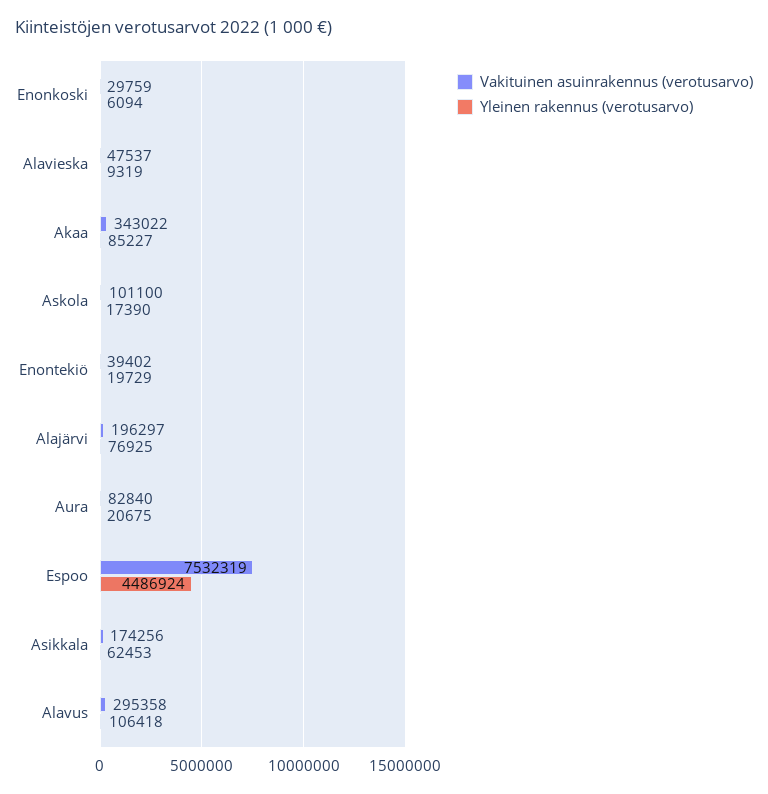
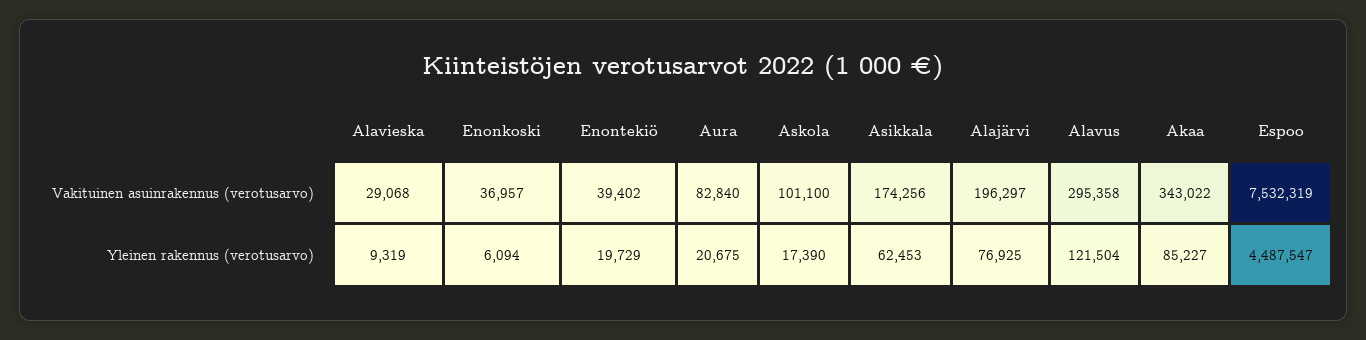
  {
    "Vakituinen asuinrakennus (verotusarvo)": {
-     "Enonkoski": 29759,
+     "Enonkoski": 36957,
-     "Alavieska": 47537,
+     "Alavieska": 29068,
      "Akaa": 343022,
      "Askola": 101100,
      "Enontekiö": 39402,
      "Alajärvi": 196297,
      "Aura": 82840,
      "Espoo": 7532319,
      "Asikkala": 174256,
      "Alavus": 295358
    },
    "Yleinen rakennus (verotusarvo)": {
      "Enonkoski": 6094,
      "Alavieska": 9319,
      "Akaa": 85227,
      "Askola": 17390,
      "Enontekiö": 19729,
      "Alajärvi": 76925,
      "Aura": 20675,
-     "Espoo": 4486924,
+     "Espoo": 4487547,
      "Asikkala": 62453,
-     "Alavus": 106418
+     "Alavus": 121504
    }
  }

